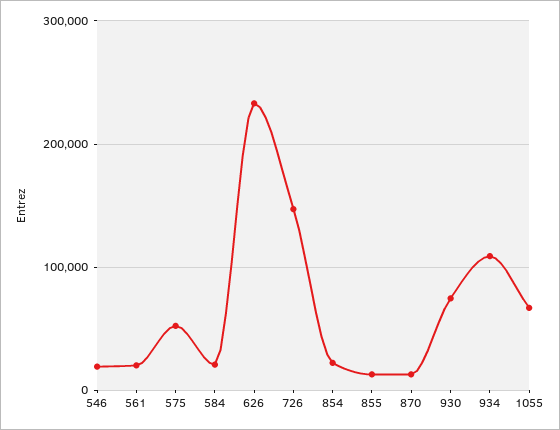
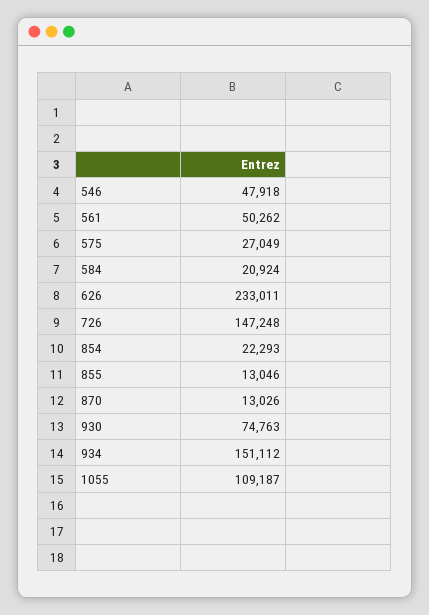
  {
-   "546": 20000,
+   "546": 47918,
-   "561": 20000,
+   "561": 50262,
-   "575": 50000,
+   "575": 27049,
    "584": 20924,
    "626": 233011,
    "726": 147248,
    "854": 22293,
    "855": 13046,
    "870": 13026,
    "930": 74763,
-   "934": 110000,
+   "934": 151112,
-   "1055": 70000
+   "1055": 109187
  }

